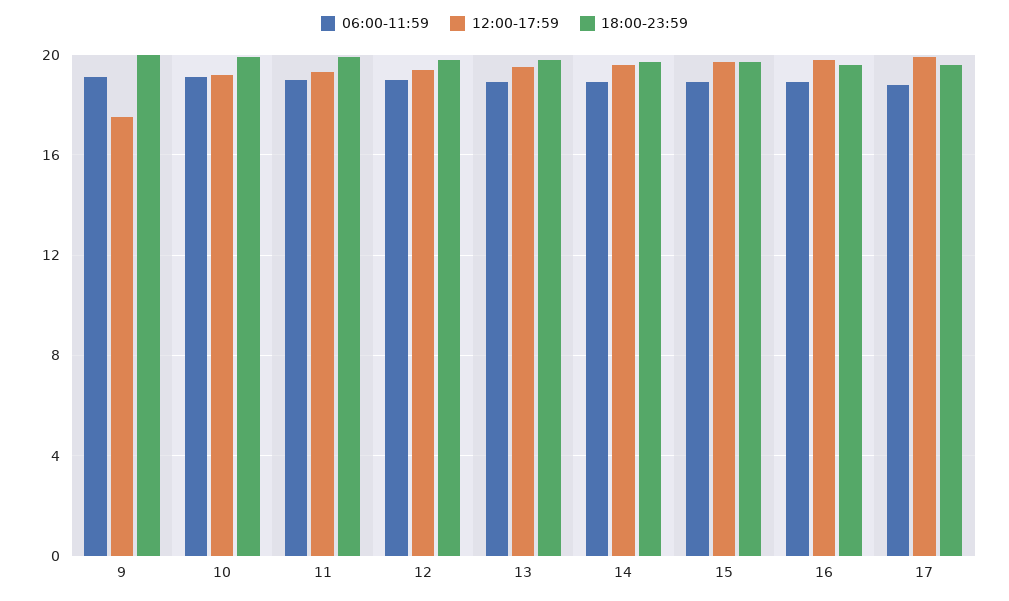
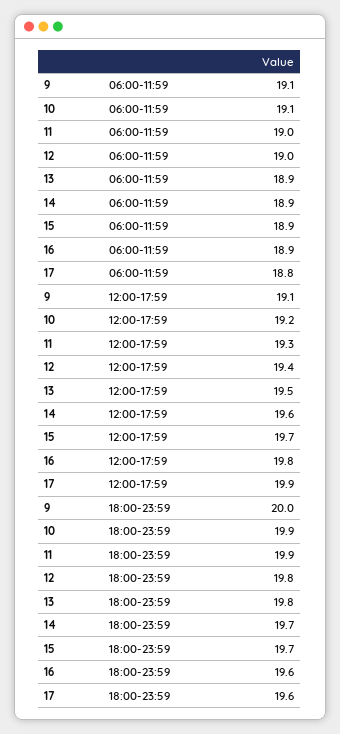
  {
    "06:00-11:59": {
      "9": 19.1,
      "10": 19.1,
      "11": 19,
      "12": 19,
      "13": 18.9,
      "14": 18.9,
      "15": 18.9,
      "16": 18.9,
      "17": 18.8
    },
    "12:00-17:59": {
-     "9": 17.5,
+     "9": 19.1,
      "10": 19.2,
      "11": 19.3,
      "12": 19.4,
      "13": 19.5,
      "14": 19.6,
      "15": 19.7,
      "16": 19.8,
      "17": 19.9
    },
    "18:00-23:59": {
      "9": 20,
      "10": 19.9,
      "11": 19.9,
      "12": 19.8,
      "13": 19.8,
      "14": 19.7,
      "15": 19.7,
      "16": 19.6,
      "17": 19.6
    }
  }

